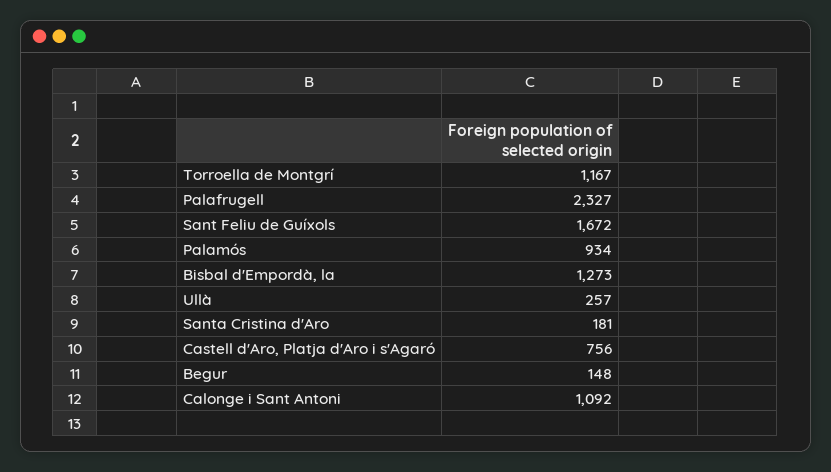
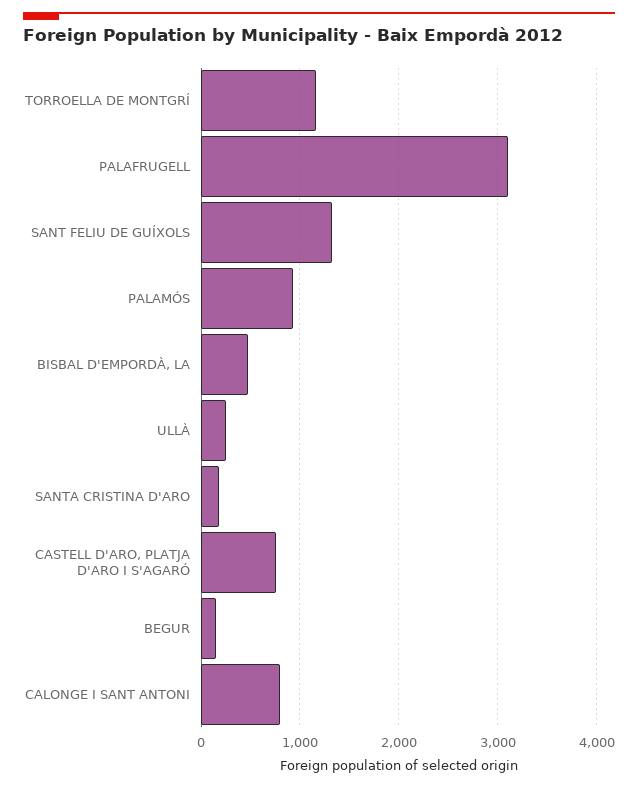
  {
    "Torroella de Montgrí": 1167,
-   "Palafrugell": 2327,
+   "Palafrugell": 3100,
-   "Sant Feliu de Guíxols": 1672,
+   "Sant Feliu de Guíxols": 1300,
    "Palamós": 934,
-   "Bisbal d'Empordà, la": 1273,
+   "Bisbal d'Empordà, la": 500,
    "Ullà": 257,
    "Santa Cristina d'Aro": 181,
    "Castell d'Aro, Platja d'Aro i s'Agaró": 756,
    "Begur": 148,
-   "Calonge i Sant Antoni": 1092
+   "Calonge i Sant Antoni": 800
  }

